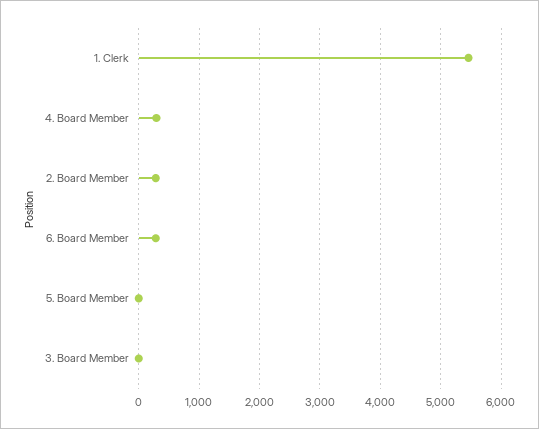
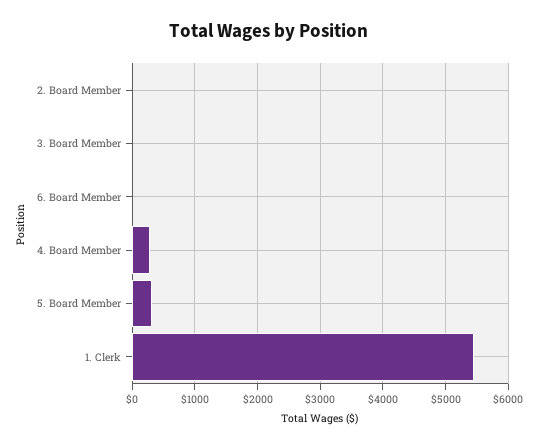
  {
    "1. Clerk": 5500,
    "4. Board Member": 300,
-   "2. Board Member": 300,
+   "2. Board Member": 0,
-   "6. Board Member": 300,
+   "6. Board Member": 0,
-   "5. Board Member": 0,
+   "5. Board Member": 300,
    "3. Board Member": 0
  }

